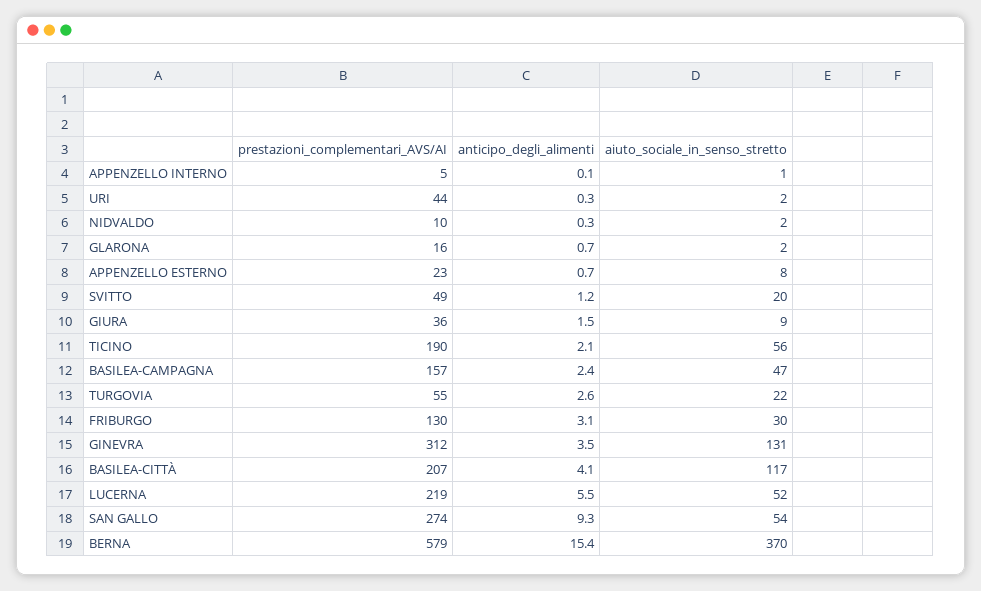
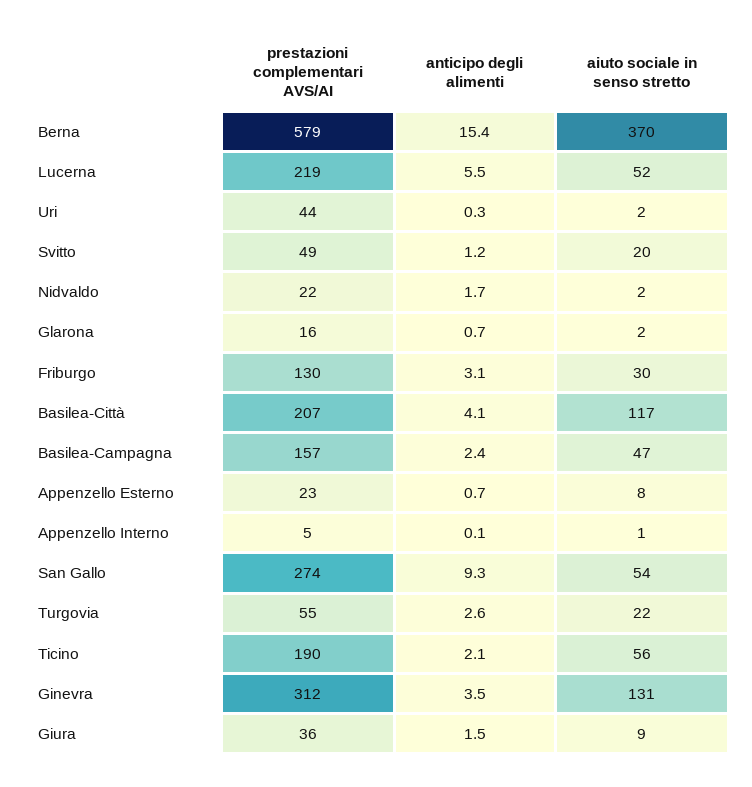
  {
    "prestazioni_complementari_AVS/AI": {
      "APPENZELLO INTERNO": 5,
      "URI": 44,
-     "NIDVALDO": 10,
+     "NIDVALDO": 22,
      "GLARONA": 16,
      "APPENZELLO ESTERNO": 23,
      "SVITTO": 49,
      "GIURA": 36,
      "TICINO": 190,
      "BASILEA-CAMPAGNA": 157,
      "TURGOVIA": 55,
      "FRIBURGO": 130,
      "GINEVRA": 312,
      "BASILEA-CITTÀ": 207,
      "LUCERNA": 219,
      "SAN GALLO": 274,
      "BERNA": 579
    },
    "anticipo_degli_alimenti": {
      "APPENZELLO INTERNO": 0.1,
      "URI": 0.3,
-     "NIDVALDO": 0.3,
+     "NIDVALDO": 1.7,
      "GLARONA": 0.7,
      "APPENZELLO ESTERNO": 0.7,
      "SVITTO": 1.2,
      "GIURA": 1.5,
      "TICINO": 2.1,
      "BASILEA-CAMPAGNA": 2.4,
      "TURGOVIA": 2.6,
      "FRIBURGO": 3.1,
      "GINEVRA": 3.5,
      "BASILEA-CITTÀ": 4.1,
      "LUCERNA": 5.5,
      "SAN GALLO": 9.3,
      "BERNA": 15.4
    },
    "aiuto_sociale_in_senso_stretto": {
      "APPENZELLO INTERNO": 1,
      "URI": 2,
      "NIDVALDO": 2,
      "GLARONA": 2,
      "APPENZELLO ESTERNO": 8,
      "SVITTO": 20,
      "GIURA": 9,
      "TICINO": 56,
      "BASILEA-CAMPAGNA": 47,
      "TURGOVIA": 22,
      "FRIBURGO": 30,
      "GINEVRA": 131,
      "BASILEA-CITTÀ": 117,
      "LUCERNA": 52,
      "SAN GALLO": 54,
      "BERNA": 370
    }
  }

